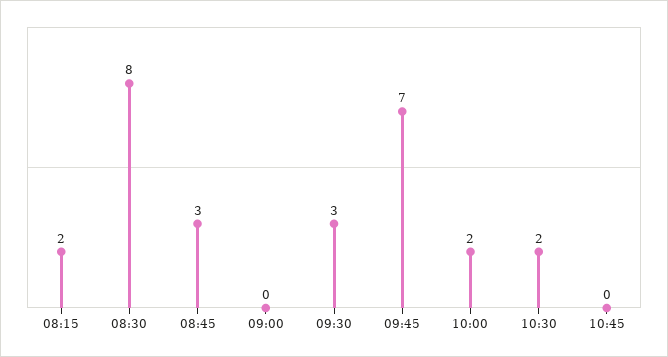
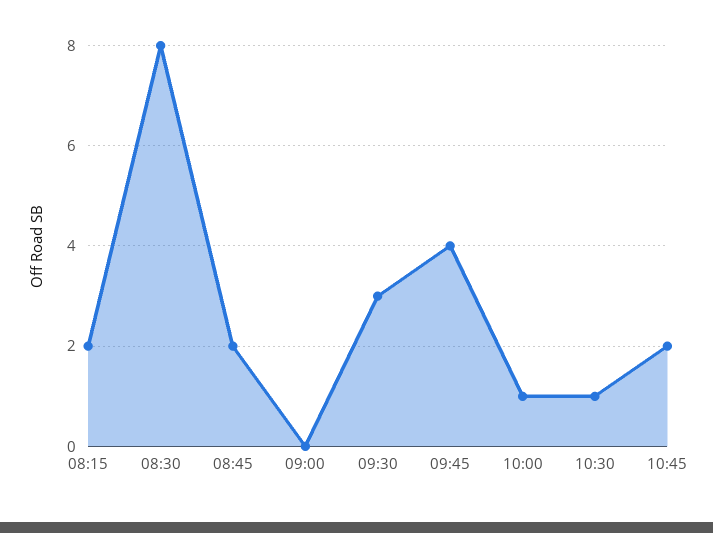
  {
    "08:15": 2,
    "08:30": 8,
-   "08:45": 3,
+   "08:45": 2,
    "09:00": 0,
    "09:30": 3,
-   "09:45": 7,
+   "09:45": 4,
-   "10:00": 2,
+   "10:00": 1,
-   "10:30": 2,
+   "10:30": 1,
-   "10:45": 0
+   "10:45": 2
  }

